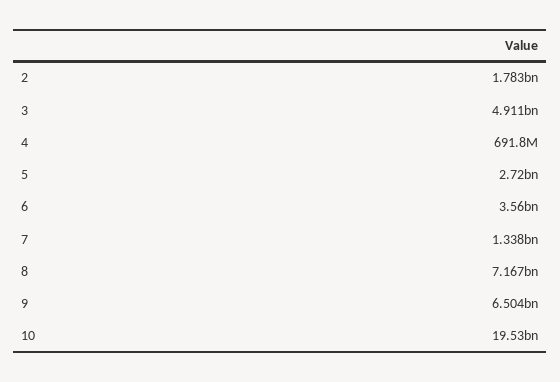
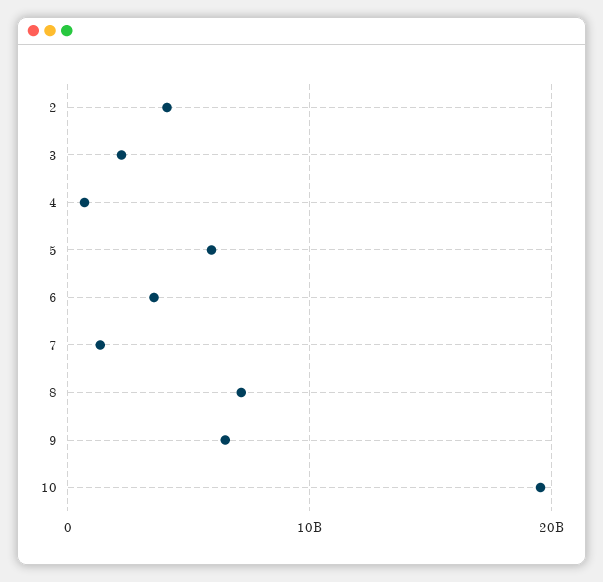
  {
-   "2": 1783000000,
+   "2": 4000000000,
-   "3": 4911000000,
+   "3": 2000000000,
    "4": 691800000,
-   "5": 2720000000,
+   "5": 6000000000,
    "6": 3560000000,
    "7": 1338000000,
    "8": 7167000000,
    "9": 6504000000,
    "10": 19530000000
  }

